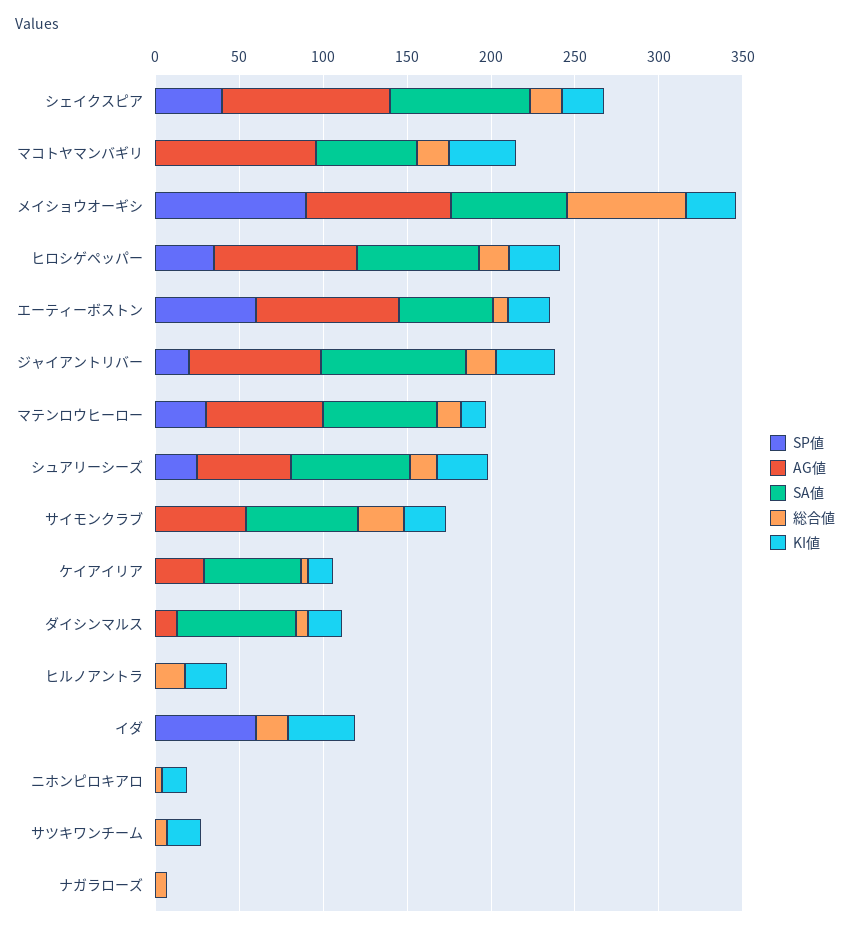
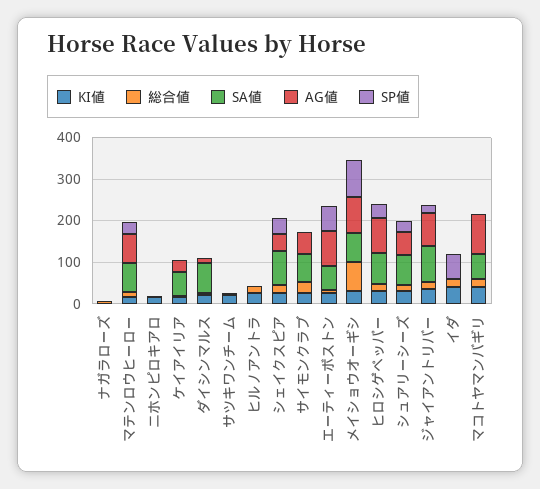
  {
    "SP値": {
      "シェイクスピア": 40,
      "マコトヤマンバギリ": 0,
      "メイショウオーギシ": 90,
      "ヒロシゲペッパー": 40,
      "エーティーボストン": 60,
      "ジャイアントリバー": 20,
      "マテンロウヒーロー": 30,
      "シュアリーシーズ": 30,
      "サイモンクラブ": 0,
      "ケイアイリア": 0,
      "ダイシンマルス": 0,
      "ヒルノアントラ": 0,
      "イダ": 60,
      "ニホンピロキアロ": 0,
      "サツキワンチーム": 0,
      "ナガラローズ": 0
    },
    "AG値": {
-     "シェイクスピア": 100,
+     "シェイクスピア": 40,
      "マコトヤマンバギリ": 100,
      "メイショウオーギシ": 90,
      "ヒロシゲペッパー": 90,
      "エーティーボストン": 90,
      "ジャイアントリバー": 80,
      "マテンロウヒーロー": 70,
      "シュアリーシーズ": 60,
      "サイモンクラブ": 50,
      "ケイアイリア": 30,
      "ダイシンマルス": 10,
      "ヒルノアントラ": 0,
      "イダ": 0,
      "ニホンピロキアロ": 0,
      "サツキワンチーム": 0,
      "ナガラローズ": 0
    },
    "SA値": {
      "シェイクスピア": 80,
      "マコトヤマンバギリ": 60,
      "メイショウオーギシ": 70,
      "ヒロシゲペッパー": 70,
      "エーティーボストン": 60,
      "ジャイアントリバー": 90,
      "マテンロウヒーロー": 70,
      "シュアリーシーズ": 70,
      "サイモンクラブ": 70,
      "ケイアイリア": 60,
      "ダイシンマルス": 70,
      "ヒルノアントラ": 0,
      "イダ": 0,
      "ニホンピロキアロ": 0,
      "サツキワンチーム": 0,
      "ナガラローズ": 0
    },
    "総合値": {
      "シェイクスピア": 20,
      "マコトヤマンバギリ": 20,
      "メイショウオーギシ": 70,
      "ヒロシゲペッパー": 20,
      "エーティーボストン": 10,
      "ジャイアントリバー": 20,
      "マテンロウヒーロー": 10,
      "シュアリーシーズ": 20,
      "サイモンクラブ": 30,
      "ケイアイリア": 0,
      "ダイシンマルス": 10,
      "ヒルノアントラ": 20,
      "イダ": 20,
      "ニホンピロキアロ": 0,
      "サツキワンチーム": 10,
      "ナガラローズ": 10
    },
    "KI値": {
      "シェイクスピア": 30,
      "マコトヤマンバギリ": 40,
      "メイショウオーギシ": 30,
      "ヒロシゲペッパー": 30,
      "エーティーボストン": 30,
      "ジャイアントリバー": 40,
      "マテンロウヒーロー": 20,
      "シュアリーシーズ": 30,
      "サイモンクラブ": 30,
      "ケイアイリア": 20,
      "ダイシンマルス": 20,
      "ヒルノアントラ": 30,
      "イダ": 40,
      "ニホンピロキアロ": 20,
      "サツキワンチーム": 20,
      "ナガラローズ": 0
    }
  }

